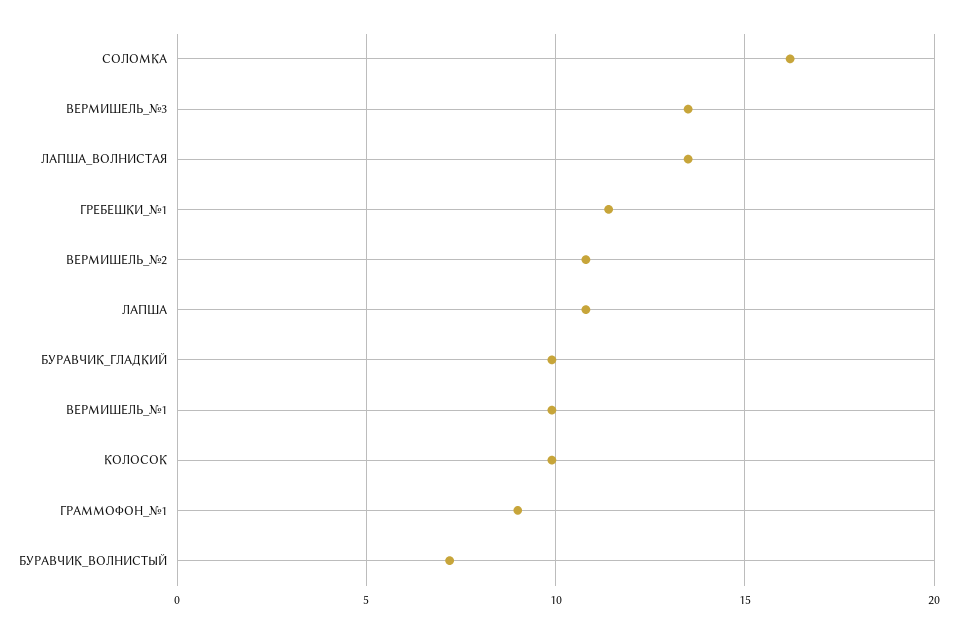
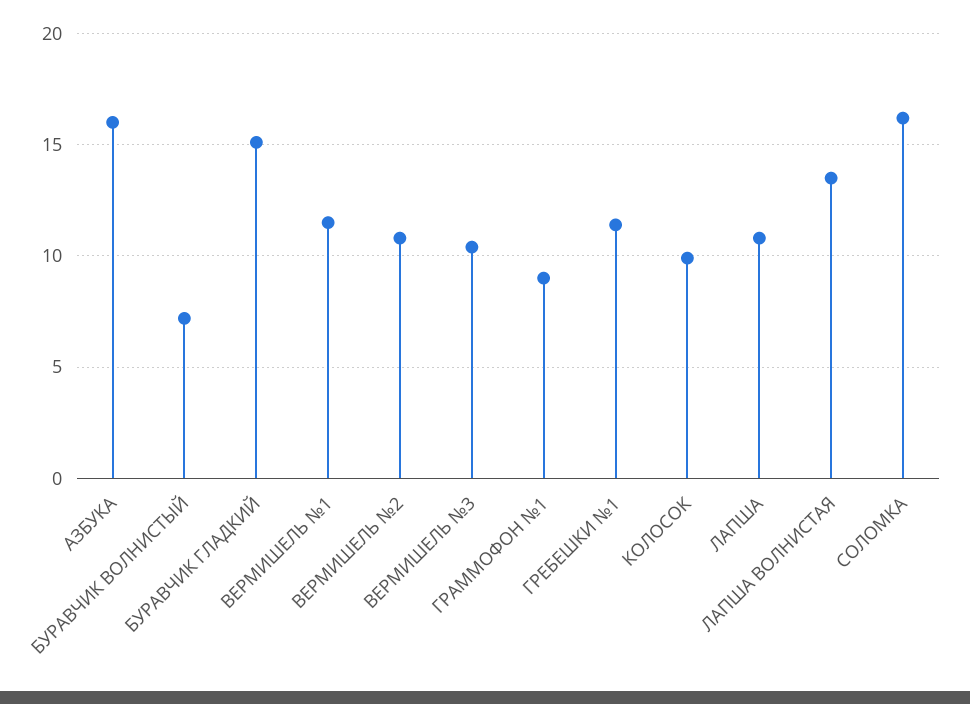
  {
    "СОЛОМКА": 16,
-   "ВЕРМИШЕЛЬ_№3": 13.5,
+   "ВЕРМИШЕЛЬ_№3": 10.5,
    "ЛАПША_ВОЛНИСТАЯ": 13.5,
    "ГРЕБЕШКИ_№1": 11.5,
    "ВЕРМИШЕЛЬ_№2": 11,
    "ЛАПША": 11,
-   "БУРАВЧИК_ГЛАДКИЙ": 10,
+   "БУРАВЧИК_ГЛАДКИЙ": 15,
-   "ВЕРМИШЕЛЬ_№1": 10,
+   "ВЕРМИШЕЛЬ_№1": 11.5,
    "КОЛОСОК": 10,
    "ГРАММОФОН_№1": 9,
-   "БУРАВЧИК_ВОЛНИСТЫЙ": 7
+   "БУРАВЧИК_ВОЛНИСТЫЙ": 7,
+   "АЗБУКА": 16
  }

